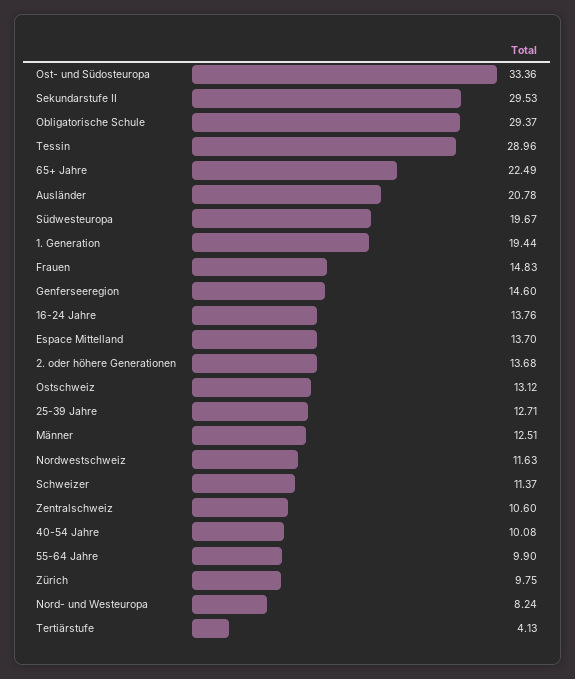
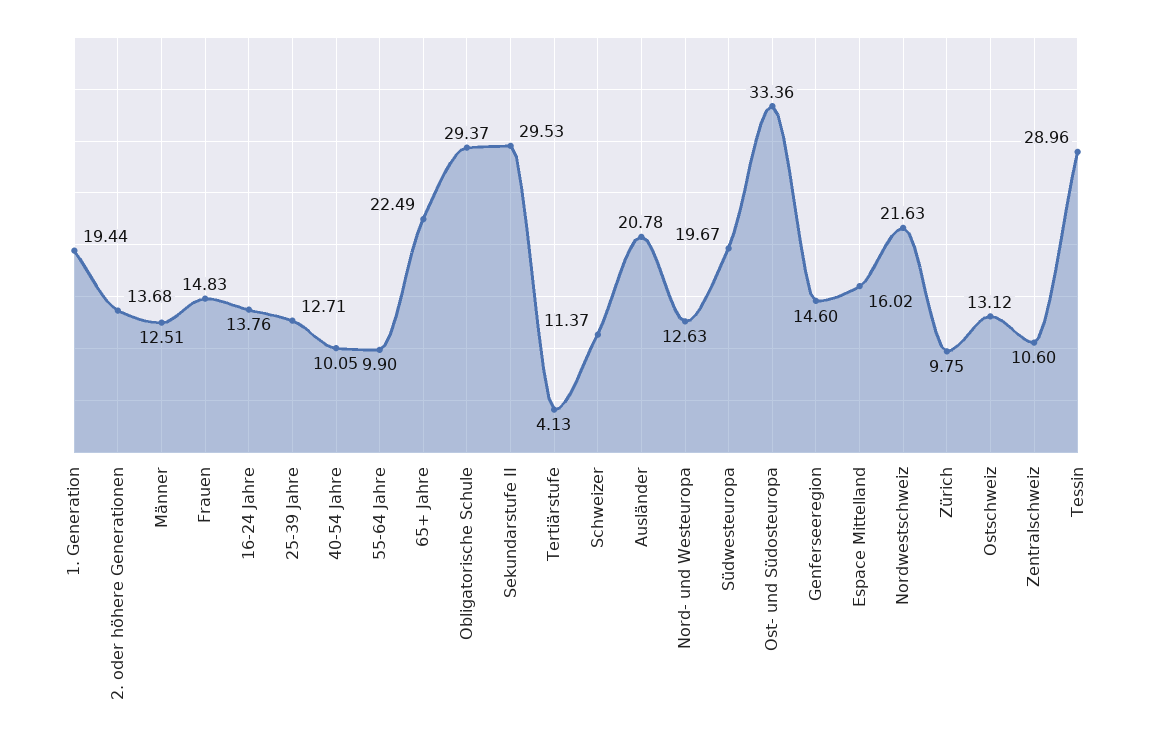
  {
    "Ost- und Südosteuropa": 33.36,
    "Sekundarstufe II": 29.53,
    "Obligatorische Schule": 29.37,
    "Tessin": 28.96,
    "65+ Jahre": 22.49,
    "Ausländer": 20.78,
    "Südwesteuropa": 19.67,
    "1. Generation": 19.44,
    "Frauen": 14.83,
    "Genferseeregion": 14.6,
    "16-24 Jahre": 13.76,
-   "Espace Mittelland": 13.7,
+   "Espace Mittelland": 16.02,
    "2. oder höhere Generationen": 13.68,
    "Ostschweiz": 13.12,
    "25-39 Jahre": 12.71,
    "Männer": 12.51,
-   "Nordwestschweiz": 11.63,
+   "Nordwestschweiz": 21.63,
    "Schweizer": 11.37,
    "Zentralschweiz": 10.6,
-   "40-54 Jahre": 10.08,
+   "40-54 Jahre": 10.05,
    "55-64 Jahre": 9.9,
    "Zürich": 9.75,
-   "Nord- und Westeuropa": 8.24,
+   "Nord- und Westeuropa": 12.63,
    "Tertiärstufe": 4.13
  }

